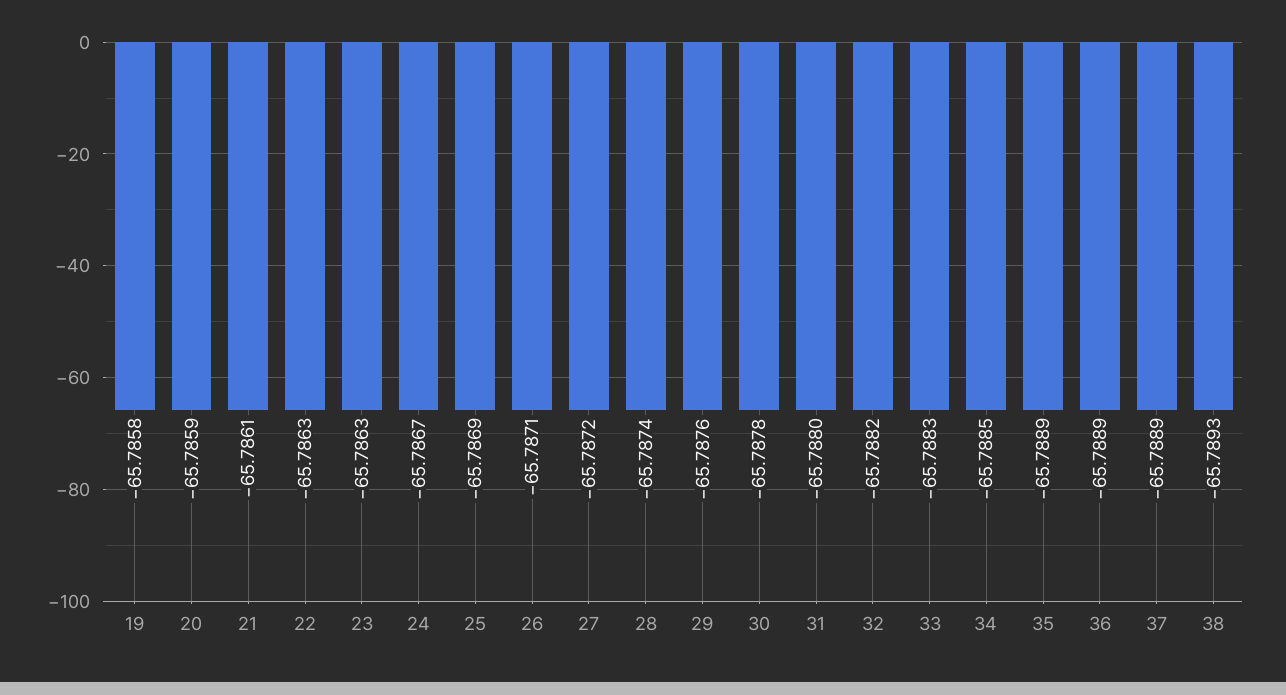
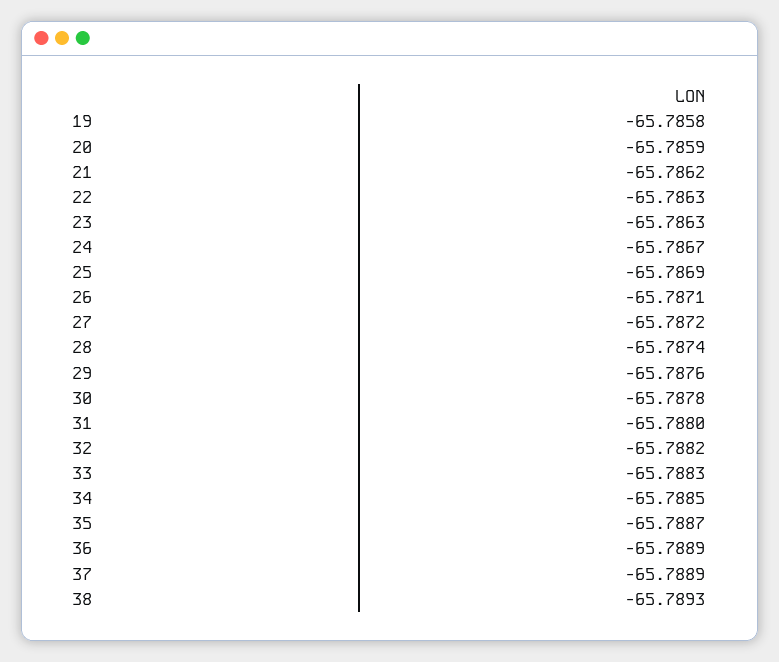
  {
    "19": -65.7858,
    "20": -65.7859,
-   "21": -65.7861,
+   "21": -65.7862,
    "22": -65.7863,
    "23": -65.7863,
    "24": -65.7867,
    "25": -65.7869,
    "26": -65.7871,
    "27": -65.7872,
    "28": -65.7874,
    "29": -65.7876,
    "30": -65.7878,
    "31": -65.788,
    "32": -65.7882,
    "33": -65.7883,
    "34": -65.7885,
-   "35": -65.7889,
+   "35": -65.7887,
    "36": -65.7889,
    "37": -65.7889,
    "38": -65.7893
  }

